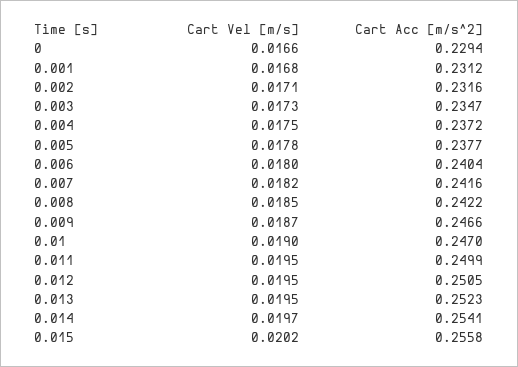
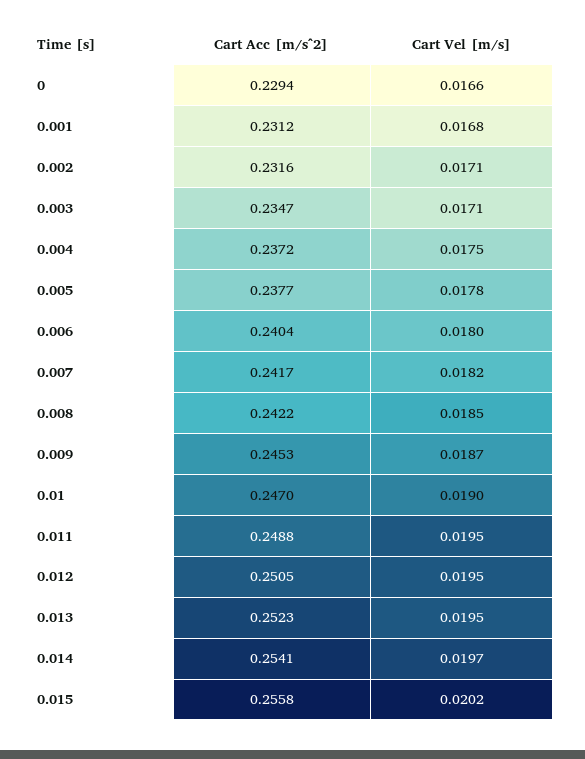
  {
    "Cart Vel [m/s]": {
      "0": 0.0166,
      "0.001": 0.0168,
      "0.002": 0.0171,
-     "0.003": 0.0173,
+     "0.003": 0.0171,
      "0.004": 0.0175,
      "0.005": 0.0178,
      "0.006": 0.018,
      "0.007": 0.0182,
      "0.008": 0.0185,
      "0.009": 0.0187,
      "0.01": 0.019,
      "0.011": 0.0195,
      "0.012": 0.0195,
      "0.013": 0.0195,
      "0.014": 0.0197,
      "0.015": 0.0202
    },
    "Cart Acc [m/s^2]": {
      "0": 0.2294,
      "0.001": 0.2312,
      "0.002": 0.2316,
      "0.003": 0.2347,
      "0.004": 0.2372,
      "0.005": 0.2377,
      "0.006": 0.2404,
-     "0.007": 0.2416,
+     "0.007": 0.2417,
      "0.008": 0.2422,
-     "0.009": 0.2466,
+     "0.009": 0.2453,
      "0.01": 0.247,
-     "0.011": 0.2499,
+     "0.011": 0.2488,
      "0.012": 0.2505,
      "0.013": 0.2523,
      "0.014": 0.2541,
      "0.015": 0.2558
    }
  }

